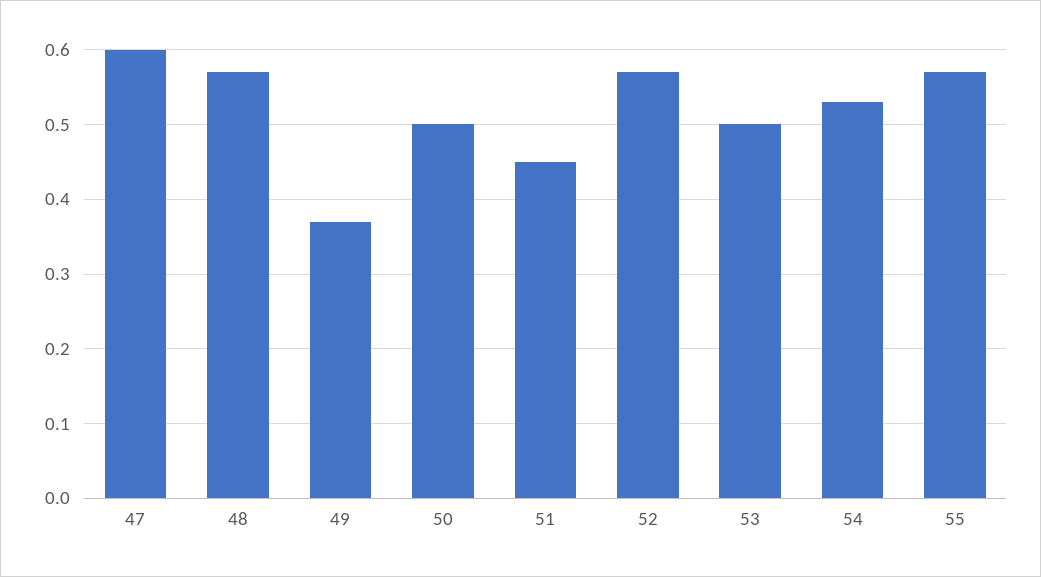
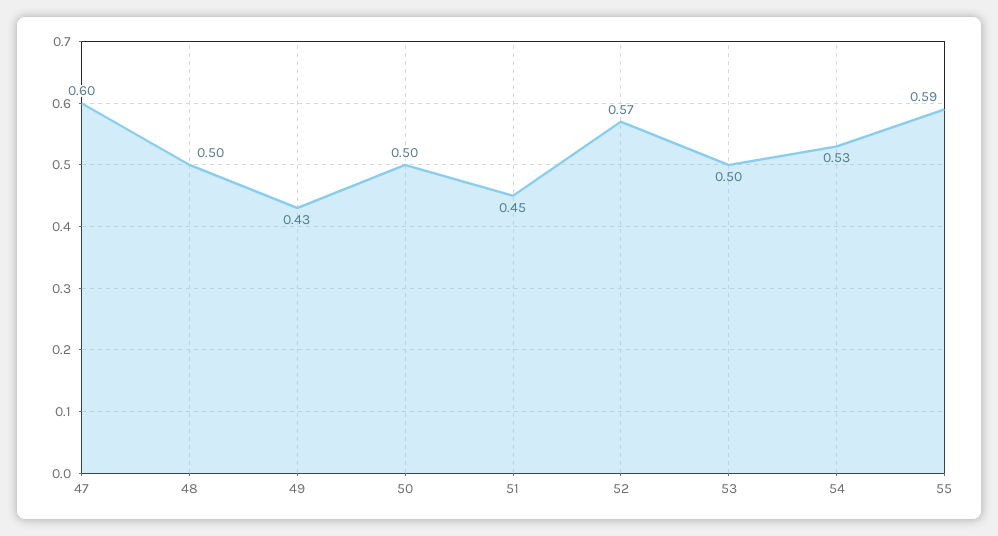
  {
    "47": 0.6,
-   "48": 0.57,
+   "48": 0.5,
-   "49": 0.37,
+   "49": 0.43,
    "50": 0.5,
    "51": 0.45,
    "52": 0.57,
    "53": 0.5,
    "54": 0.53,
-   "55": 0.57
+   "55": 0.59
  }

